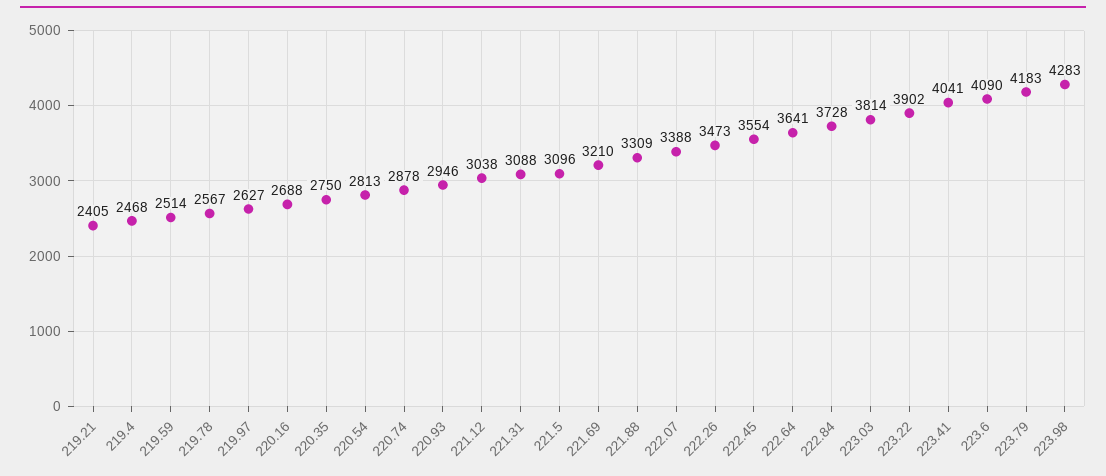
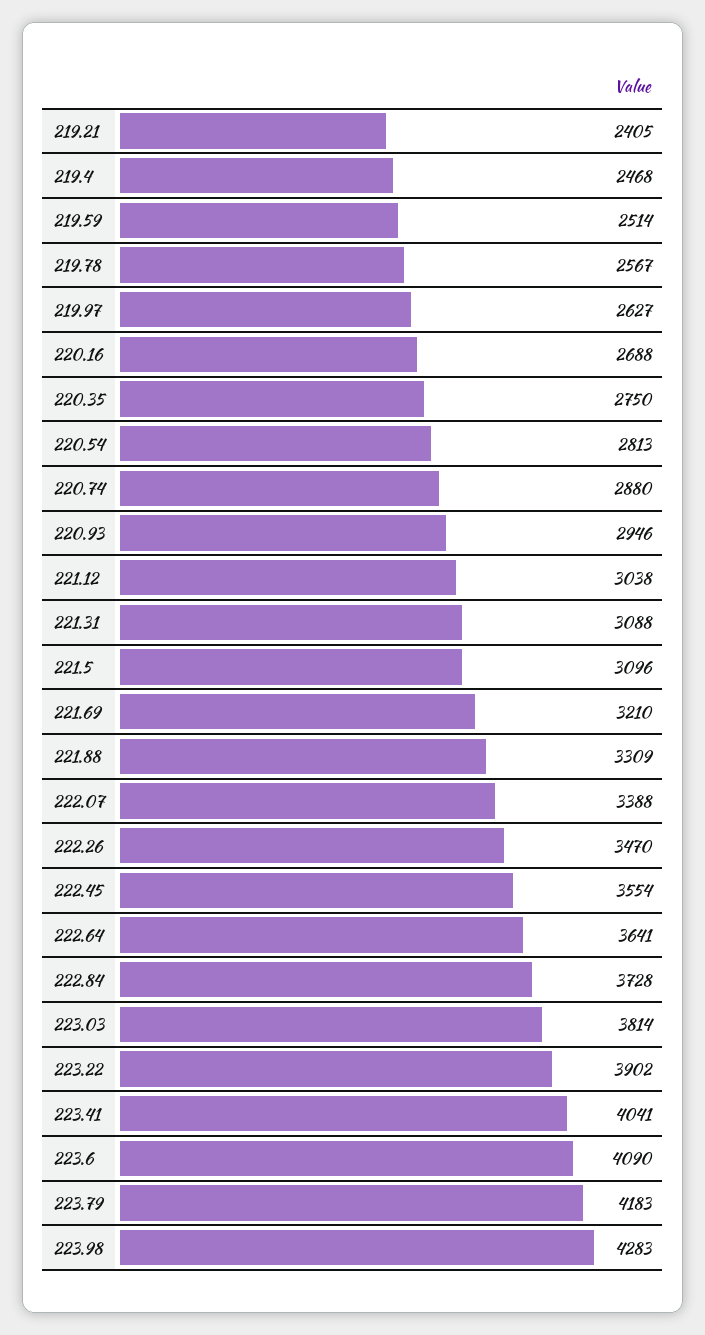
  {
    "219.21": 2405,
    "219.4": 2468,
    "219.59": 2514,
    "219.78": 2567,
    "219.97": 2627,
    "220.16": 2688,
    "220.35": 2750,
    "220.54": 2813,
-   "220.74": 2878,
+   "220.74": 2880,
    "220.93": 2946,
    "221.12": 3038,
    "221.31": 3088,
    "221.5": 3096,
    "221.69": 3210,
    "221.88": 3309,
    "222.07": 3388,
-   "222.26": 3473,
+   "222.26": 3470,
    "222.45": 3554,
    "222.64": 3641,
    "222.84": 3728,
    "223.03": 3814,
    "223.22": 3902,
    "223.41": 4041,
    "223.6": 4090,
    "223.79": 4183,
    "223.98": 4283
  }

